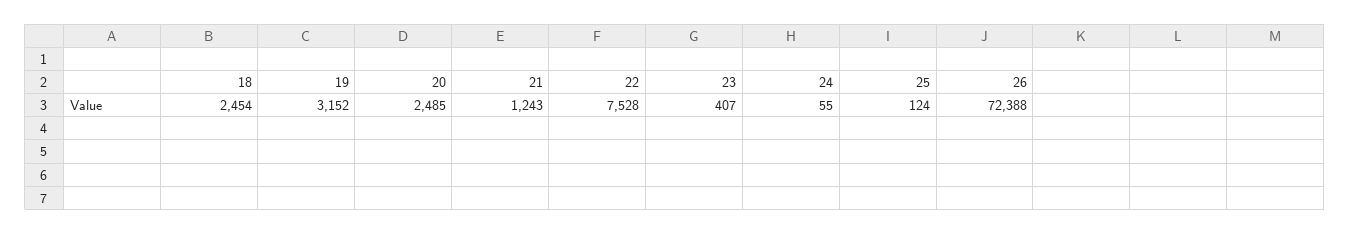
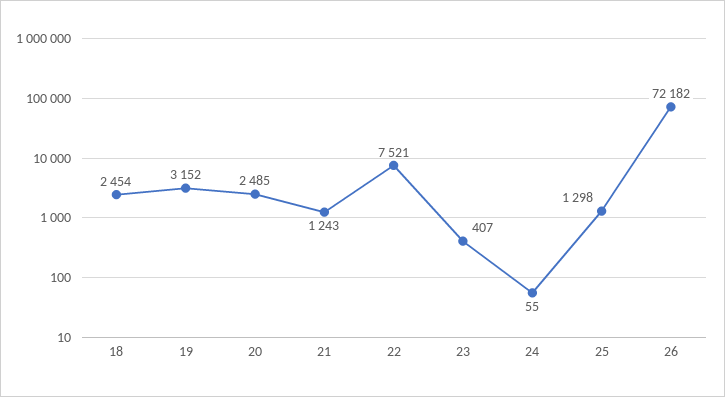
  {
    "18": 2454,
    "19": 3152,
    "20": 2485,
    "21": 1243,
-   "22": 7528,
+   "22": 7521,
    "23": 407,
    "24": 55,
-   "25": 124,
+   "25": 1298,
-   "26": 72388
+   "26": 72182
  }

